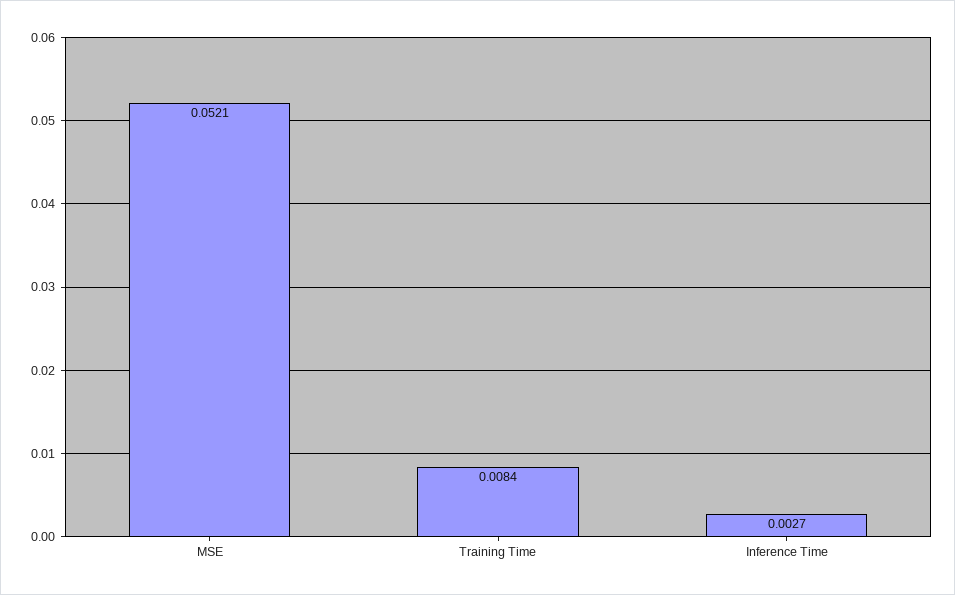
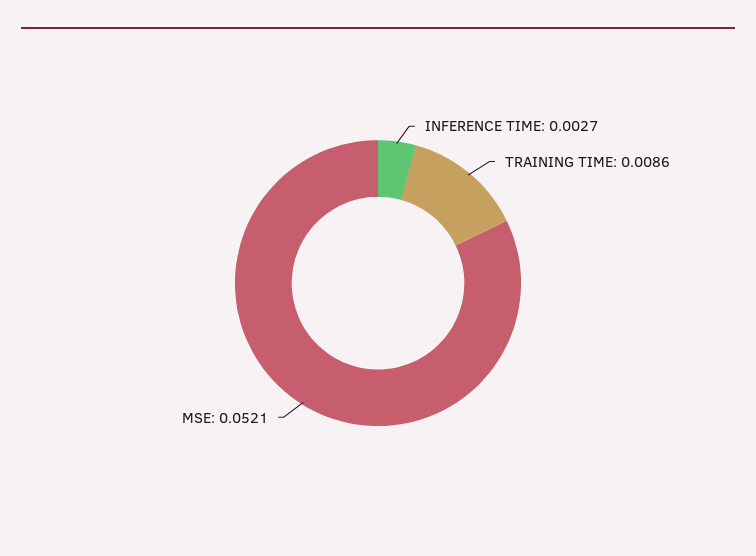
  {
    "MSE": 0.0521,
-   "Training Time": 0.0084,
+   "Training Time": 0.0086,
    "Inference Time": 0.0027
  }

